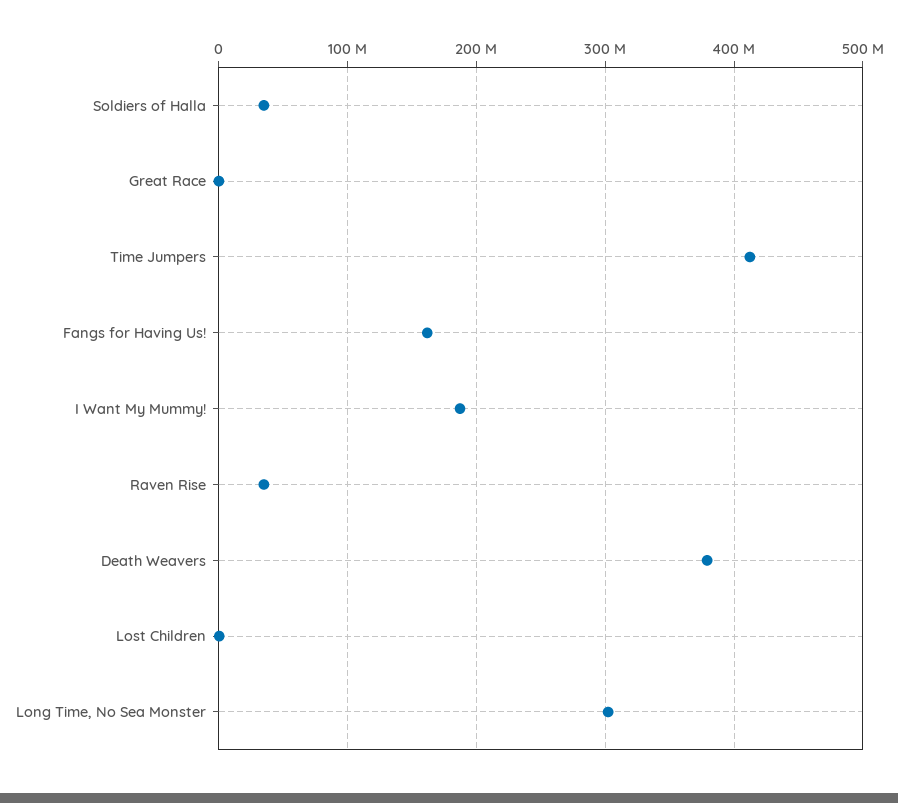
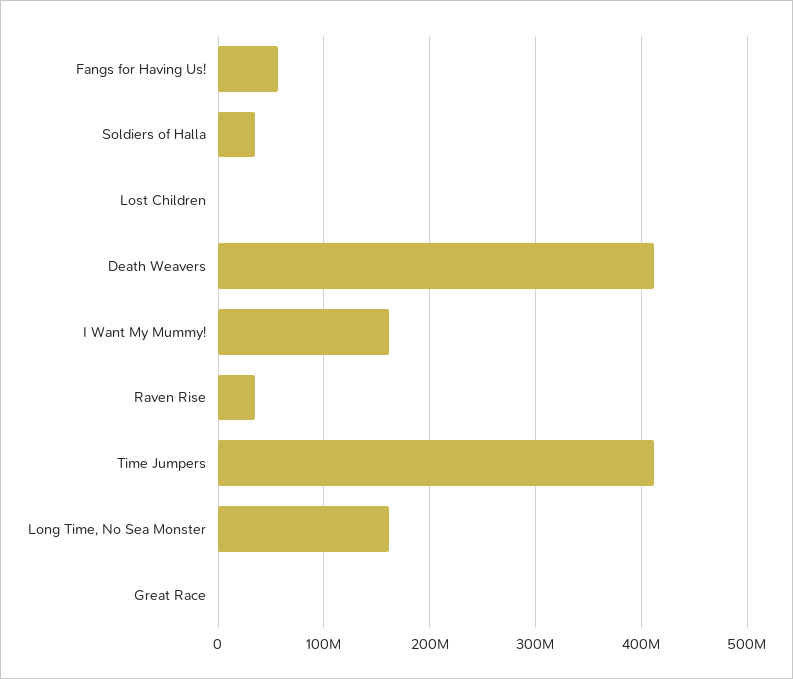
  {
    "Soldiers of Halla": 30000000,
    "Great Race": 0,
    "Time Jumpers": 410000000,
-   "Fangs for Having Us!": 160000000,
+   "Fangs for Having Us!": 60000000,
-   "I Want My Mummy!": 190000000,
+   "I Want My Mummy!": 160000000,
    "Raven Rise": 30000000,
-   "Death Weavers": 380000000,
+   "Death Weavers": 410000000,
    "Lost Children": 0,
-   "Long Time, No Sea Monster": 300000000
+   "Long Time, No Sea Monster": 160000000
  }

